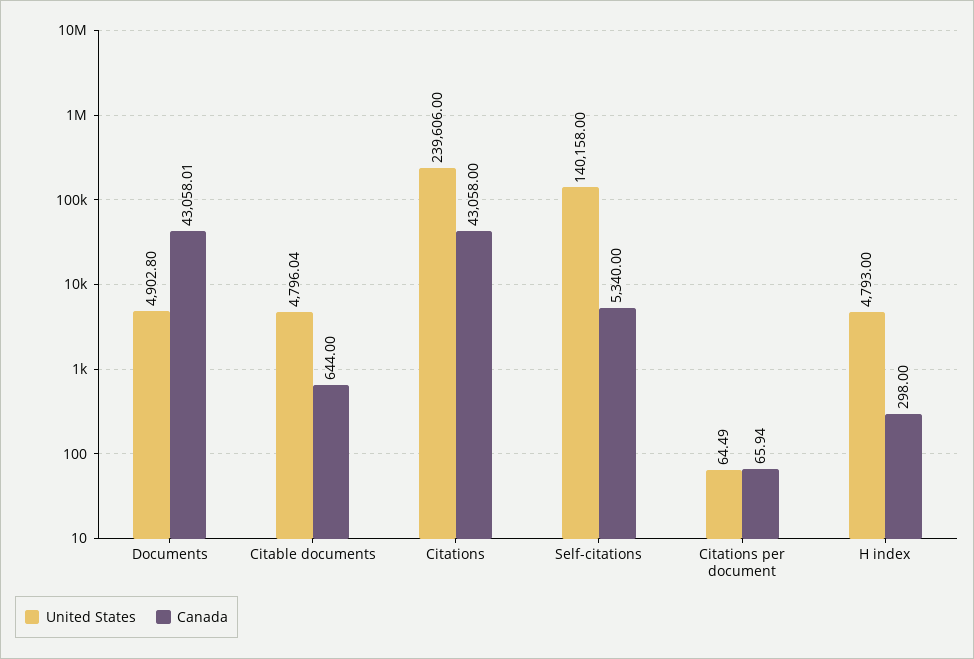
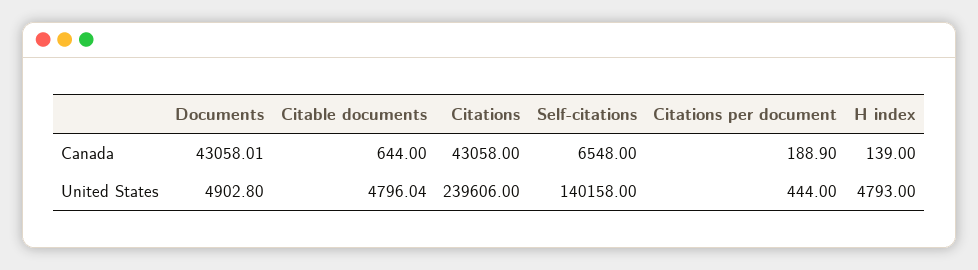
  {
    "United States": {
      "Documents": 4902.8,
      "Citable documents": 4796.04,
      "Citations": 239606,
      "Self-citations": 140158,
-     "Citations per document": 64.49,
+     "Citations per document": 444,
      "H index": 4793
    },
    "Canada": {
      "Documents": 43058.01,
      "Citable documents": 644,
      "Citations": 43058,
-     "Self-citations": 5340,
+     "Self-citations": 6548,
-     "Citations per document": 65.94,
+     "Citations per document": 188.9,
-     "H index": 298
+     "H index": 139
    }
  }

